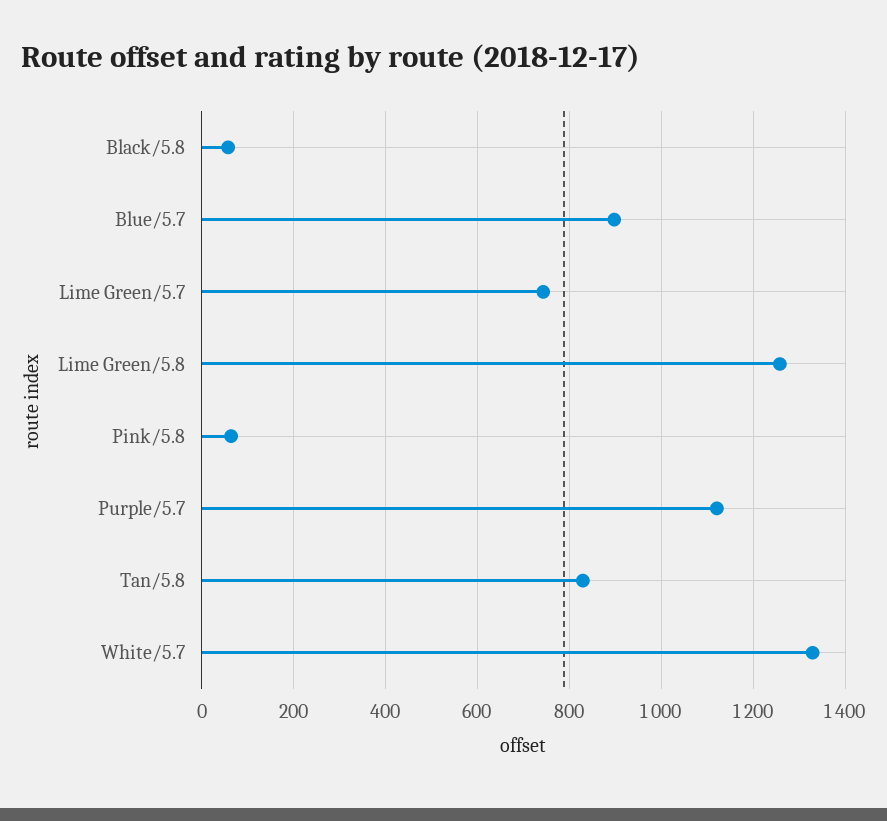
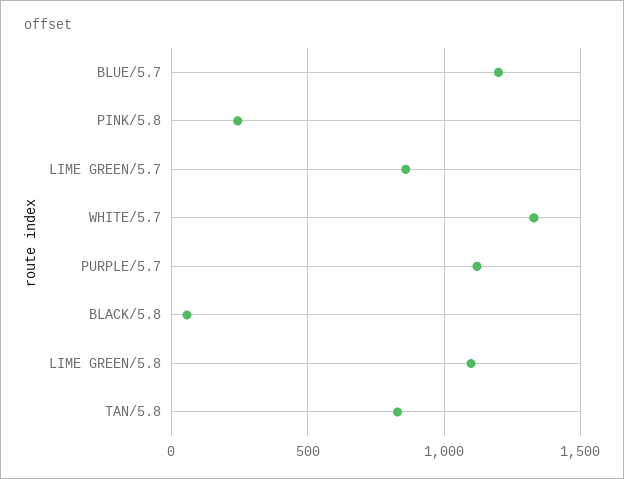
  {
    "Black/5.8": 60,
-   "Blue/5.7": 900,
+   "Blue/5.7": 1200,
-   "Lime Green/5.7": 740,
+   "Lime Green/5.7": 850,
-   "Lime Green/5.8": 1260,
+   "Lime Green/5.8": 1100,
-   "Pink/5.8": 60,
+   "Pink/5.8": 250,
    "Purple/5.7": 1120,
    "Tan/5.8": 820,
    "White/5.7": 1320
  }

